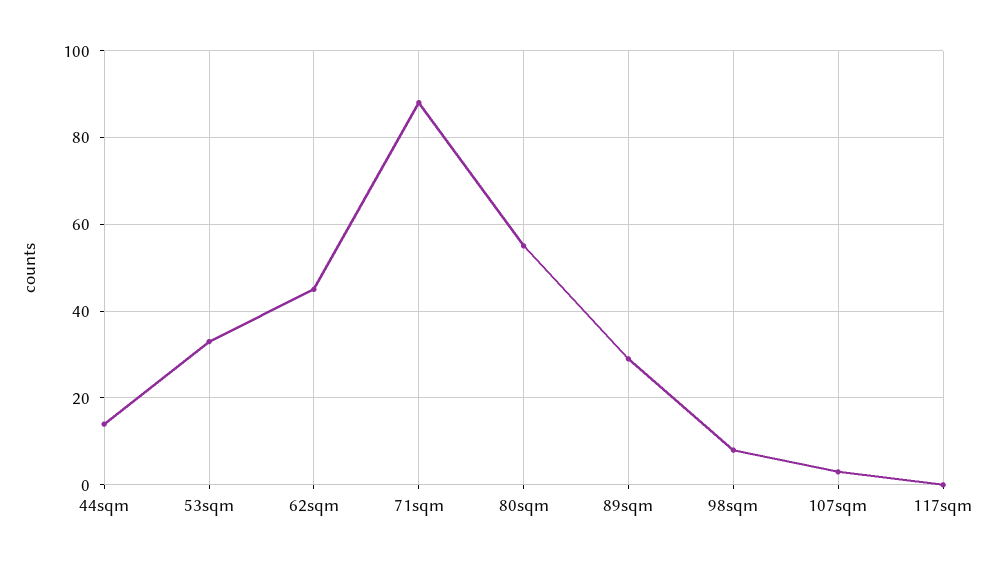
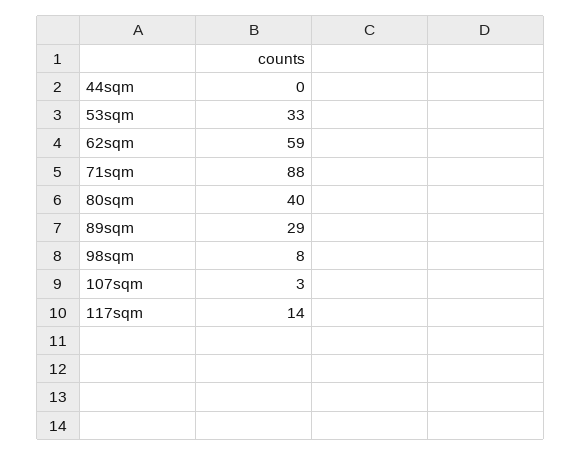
  {
-   "44sqm": 15,
+   "44sqm": 0,
    "53sqm": 33,
-   "62sqm": 45,
+   "62sqm": 59,
    "71sqm": 88,
-   "80sqm": 55,
+   "80sqm": 40,
    "89sqm": 29,
    "98sqm": 8,
    "107sqm": 3,
-   "117sqm": 0
+   "117sqm": 14
  }

